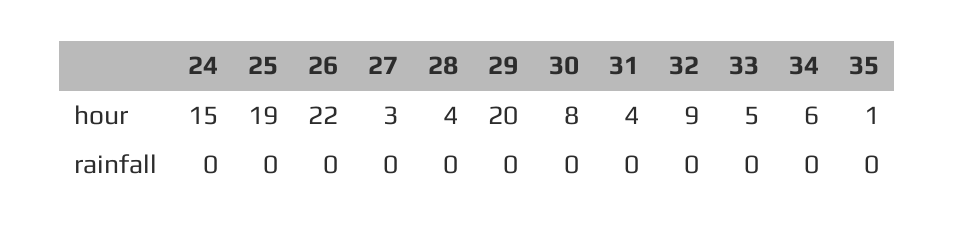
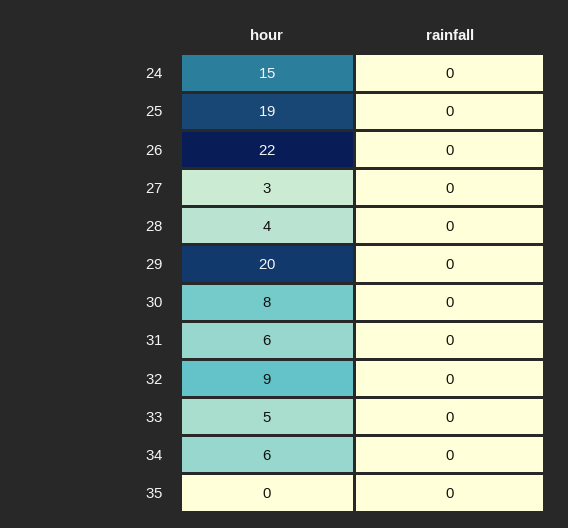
  {
    "24": {
      "hour": 15,
      "rainfall": 0
    },
    "25": {
      "hour": 19,
      "rainfall": 0
    },
    "26": {
      "hour": 22,
      "rainfall": 0
    },
    "27": {
      "hour": 3,
      "rainfall": 0
    },
    "28": {
      "hour": 4,
      "rainfall": 0
    },
    "29": {
      "hour": 20,
      "rainfall": 0
    },
    "30": {
      "hour": 8,
      "rainfall": 0
    },
    "31": {
-     "hour": 4,
+     "hour": 6,
      "rainfall": 0
    },
    "32": {
      "hour": 9,
      "rainfall": 0
    },
    "33": {
      "hour": 5,
      "rainfall": 0
    },
    "34": {
      "hour": 6,
      "rainfall": 0
    },
    "35": {
-     "hour": 1,
+     "hour": 0,
      "rainfall": 0
    }
  }

